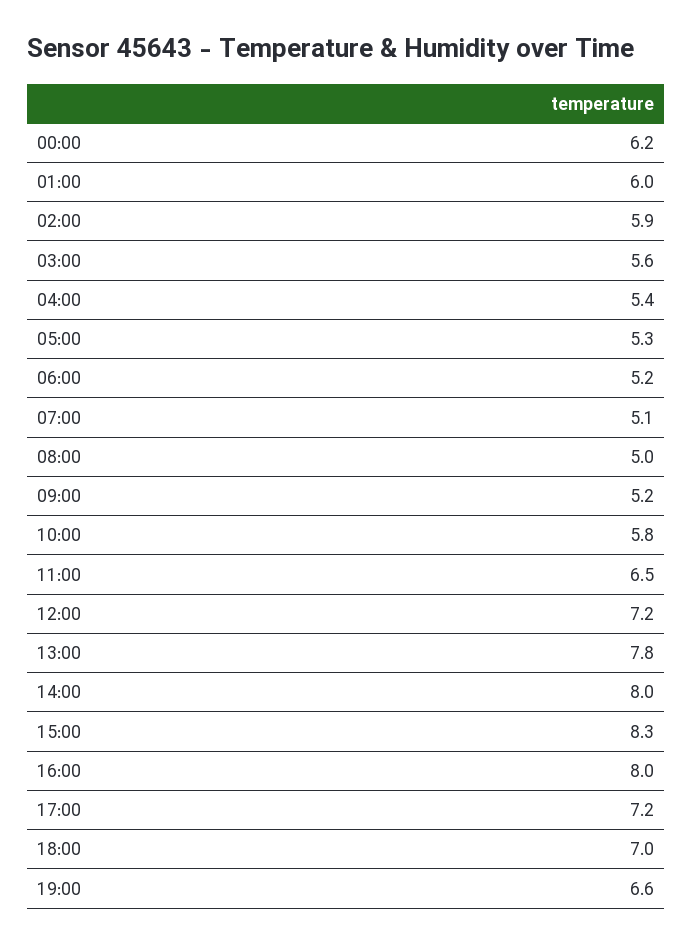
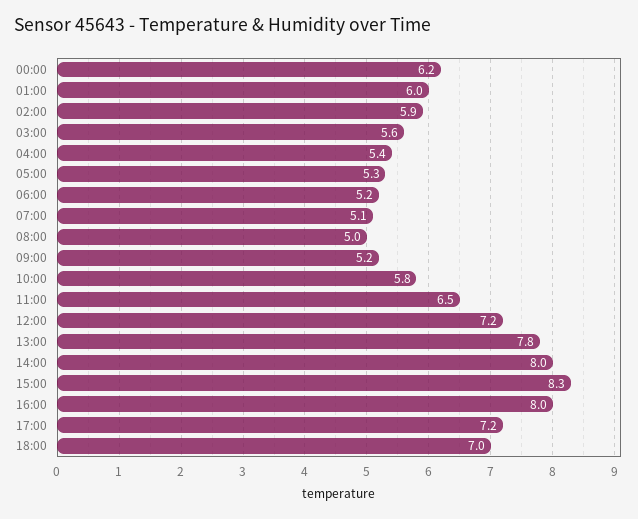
  {
    "00:00": 6.2,
    "01:00": 6,
    "02:00": 5.9,
    "03:00": 5.6,
    "04:00": 5.4,
    "05:00": 5.3,
    "06:00": 5.2,
    "07:00": 5.1,
    "08:00": 5,
    "09:00": 5.2,
    "10:00": 5.8,
    "11:00": 6.5,
    "12:00": 7.2,
    "13:00": 7.8,
    "14:00": 8,
    "15:00": 8.3,
    "16:00": 8,
    "17:00": 7.2,
-   "18:00": 7,
+   "18:00": 7
-   "19:00": 6.6
  }

